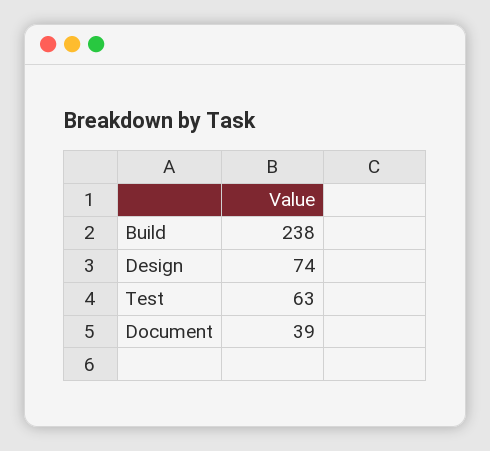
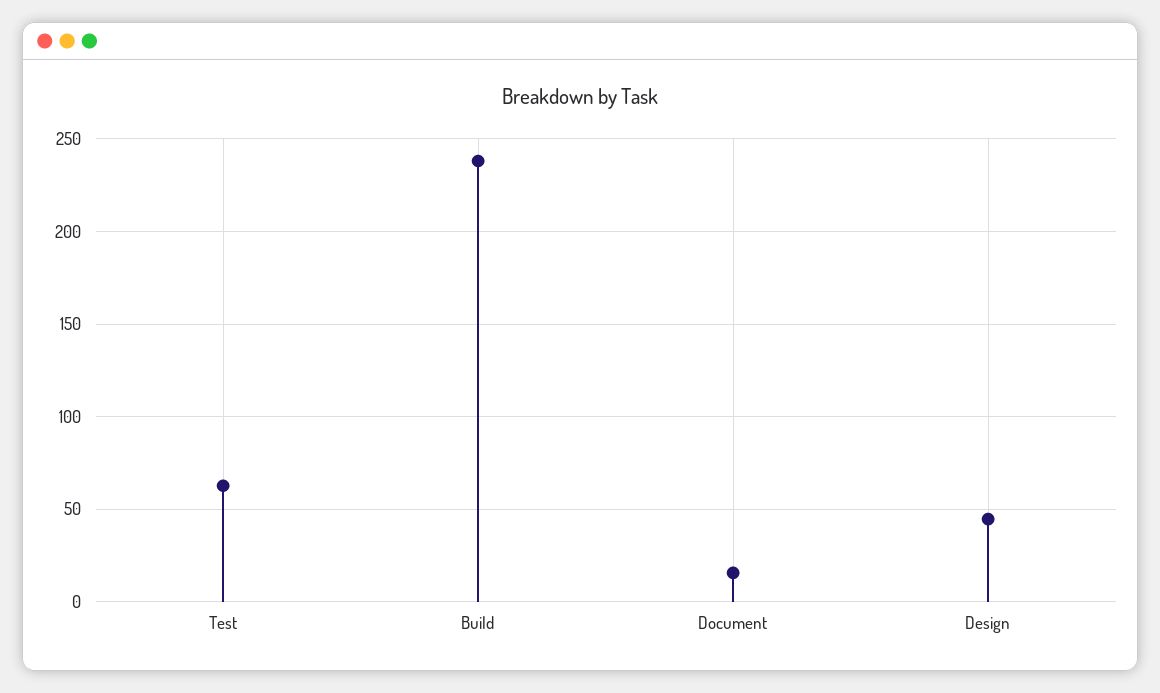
  {
    "Build": 238,
-   "Design": 74,
+   "Design": 45,
    "Test": 63,
-   "Document": 39
+   "Document": 15
  }

